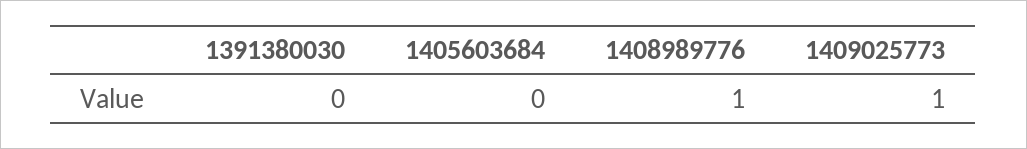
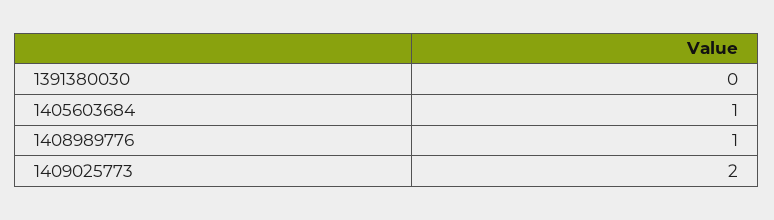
  {
    "1391380030": 0,
-   "1405603684": 0,
+   "1405603684": 1,
    "1408989776": 1,
-   "1409025773": 1
+   "1409025773": 2
  }

